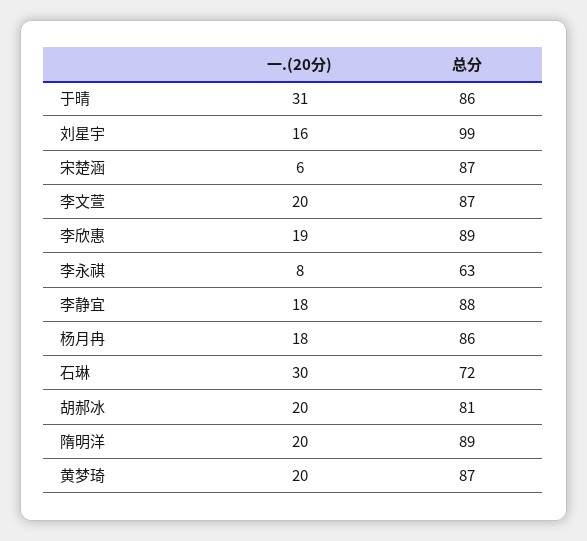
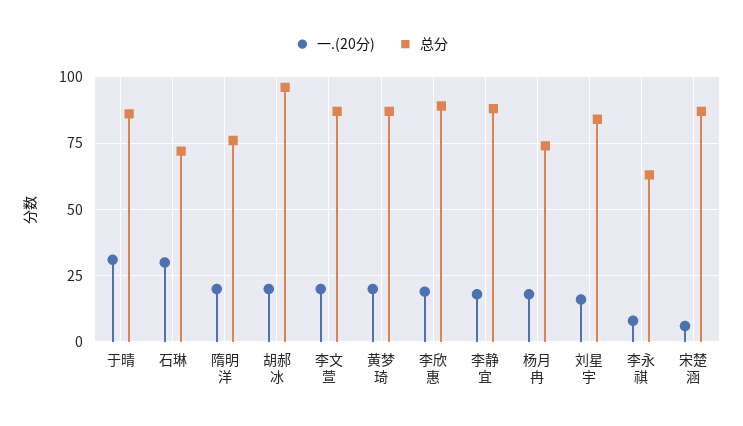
  {
    "一.(20分)": {
      "于晴": 31,
      "刘星宇": 16,
      "宋楚涵": 6,
      "李文萱": 20,
      "李欣惠": 19,
      "李永祺": 8,
      "李静宜": 18,
      "杨月冉": 18,
      "石琳": 30,
      "胡郝冰": 20,
      "隋明洋": 20,
      "黄梦琦": 20
    },
    "总分": {
      "于晴": 86,
-     "刘星宇": 99,
+     "刘星宇": 85,
      "宋楚涵": 87,
      "李文萱": 87,
      "李欣惠": 89,
      "李永祺": 63,
      "李静宜": 88,
-     "杨月冉": 86,
+     "杨月冉": 75,
      "石琳": 72,
-     "胡郝冰": 81,
+     "胡郝冰": 95,
-     "隋明洋": 89,
+     "隋明洋": 75,
      "黄梦琦": 87
    }
  }

